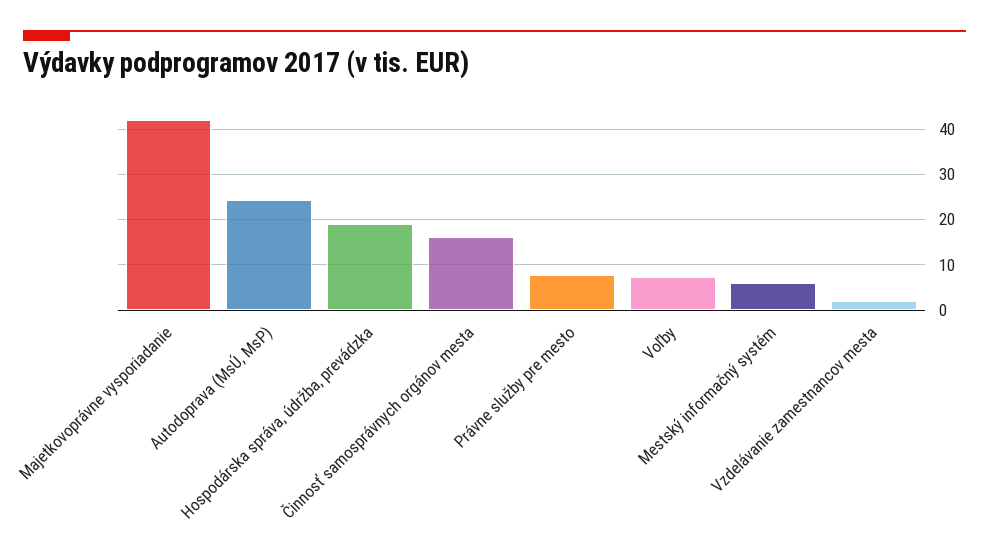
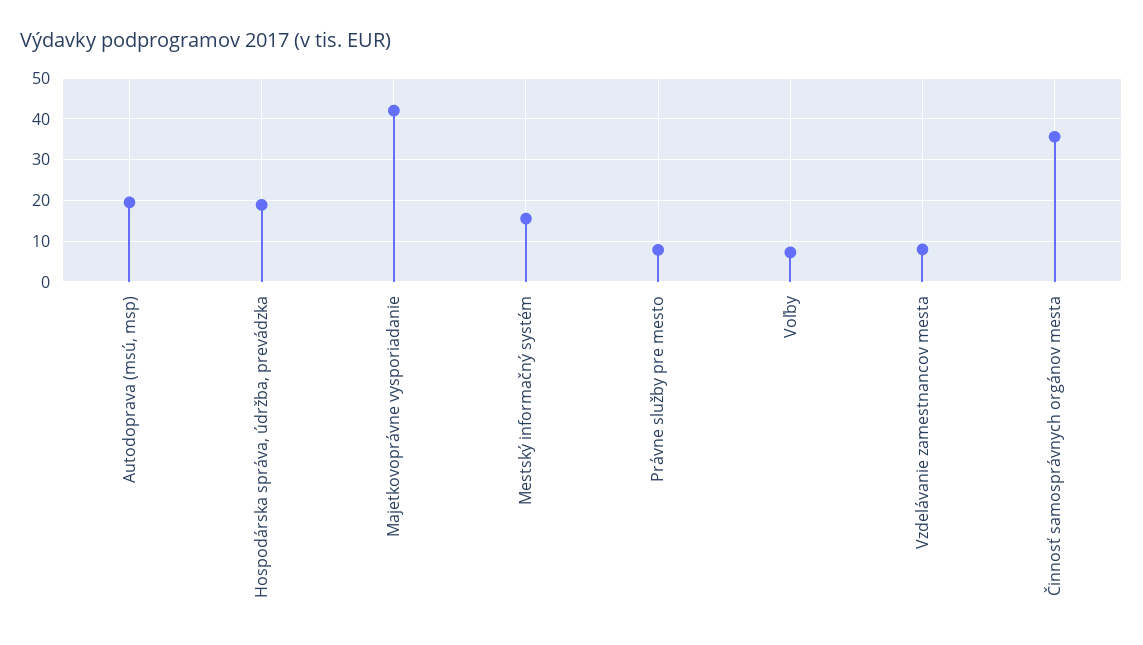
  {
    "Majetkovoprávne vysporiadanie": 42,
-   "Autodoprava (MsÚ, MsP)": 24,
+   "Autodoprava (MsÚ, MsP)": 20,
    "Hospodárska správa, údržba, prevádzka": 18,
-   "Činnosť samosprávnych orgánov mesta": 16,
+   "Činnosť samosprávnych orgánov mesta": 36,
    "Právne služby pre mesto": 8,
    "Voľby": 8,
-   "Mestský informačný systém": 6,
+   "Mestský informačný systém": 16,
-   "Vzdelávanie zamestnancov mesta": 2
+   "Vzdelávanie zamestnancov mesta": 8
  }

